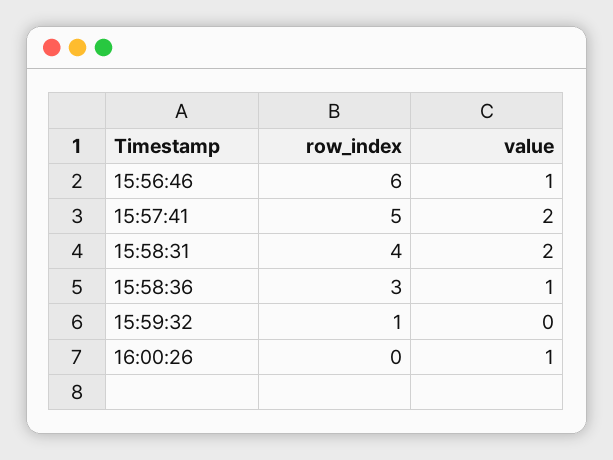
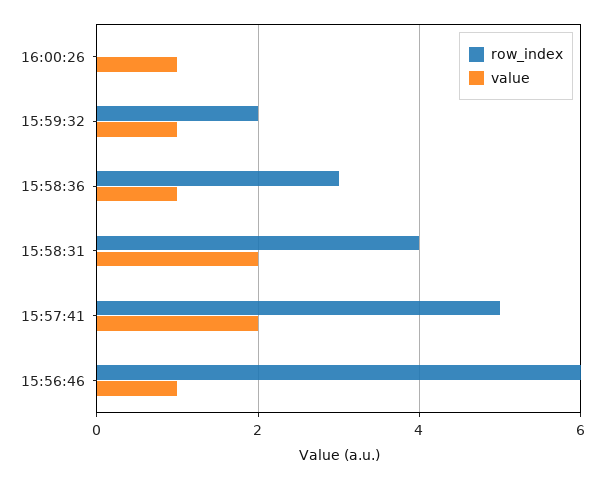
  {
    "row_index": {
      "15:56:46": 6,
      "15:57:41": 5,
      "15:58:31": 4,
      "15:58:36": 3,
-     "15:59:32": 1,
+     "15:59:32": 2,
      "16:00:26": 0
    },
    "value": {
      "15:56:46": 1,
      "15:57:41": 2,
      "15:58:31": 2,
      "15:58:36": 1,
-     "15:59:32": 0,
+     "15:59:32": 1,
      "16:00:26": 1
    }
  }

